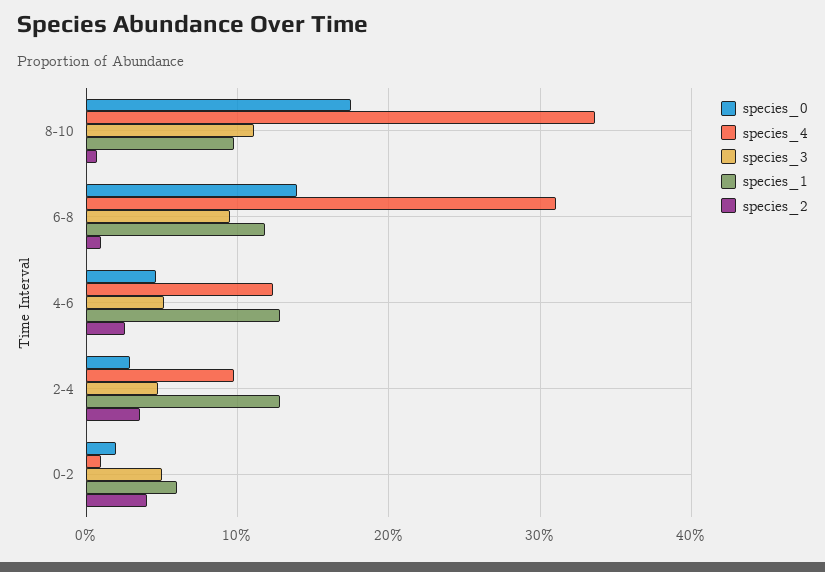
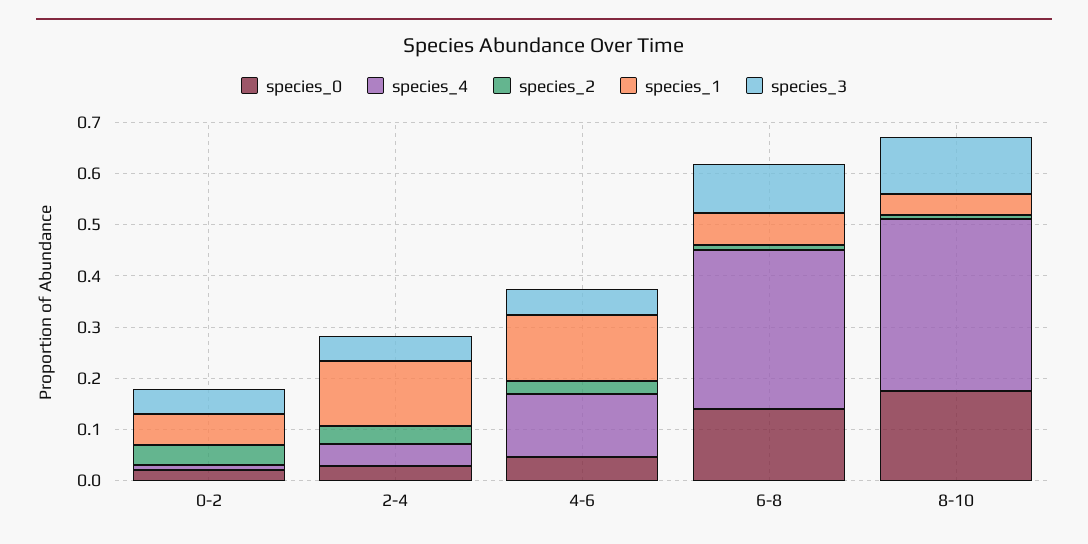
  {
    "species_0": {
      "8-10": 0.17,
      "6-8": 0.14,
      "4-6": 0.05,
      "2-4": 0.03,
      "0-2": 0.02
    },
    "species_4": {
      "8-10": 0.34,
      "6-8": 0.31,
      "4-6": 0.12,
-     "2-4": 0.1,
+     "2-4": 0.04,
      "0-2": 0.01
    },
    "species_3": {
      "8-10": 0.11,
      "6-8": 0.1,
      "4-6": 0.05,
      "2-4": 0.05,
      "0-2": 0.05
    },
    "species_1": {
-     "8-10": 0.1,
+     "8-10": 0.04,
-     "6-8": 0.12,
+     "6-8": 0.06,
      "4-6": 0.13,
      "2-4": 0.13,
      "0-2": 0.06
    },
    "species_2": {
      "8-10": 0.01,
      "6-8": 0.01,
      "4-6": 0.03,
      "2-4": 0.04,
      "0-2": 0.04
    }
  }

